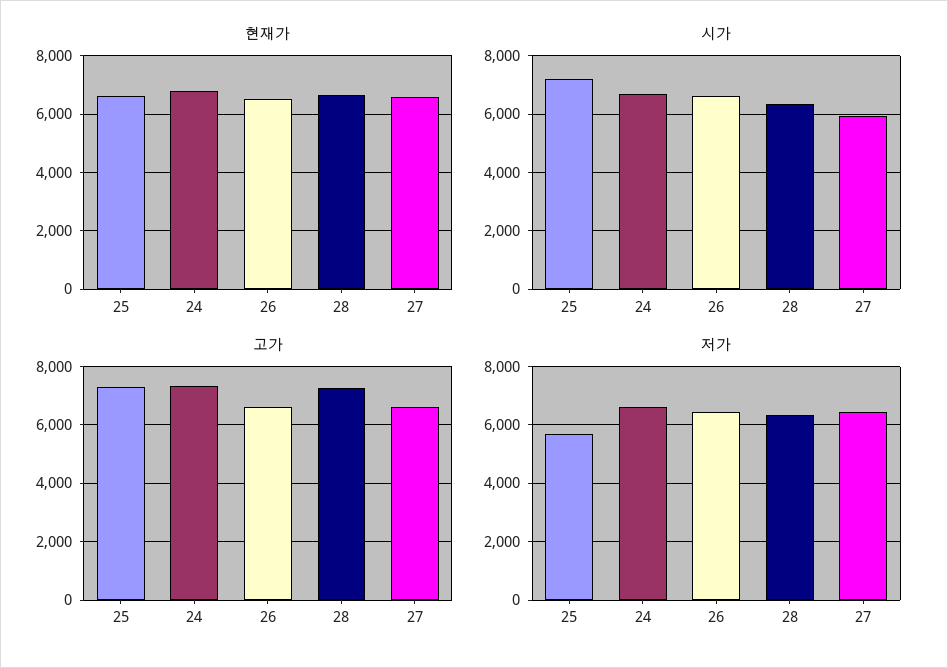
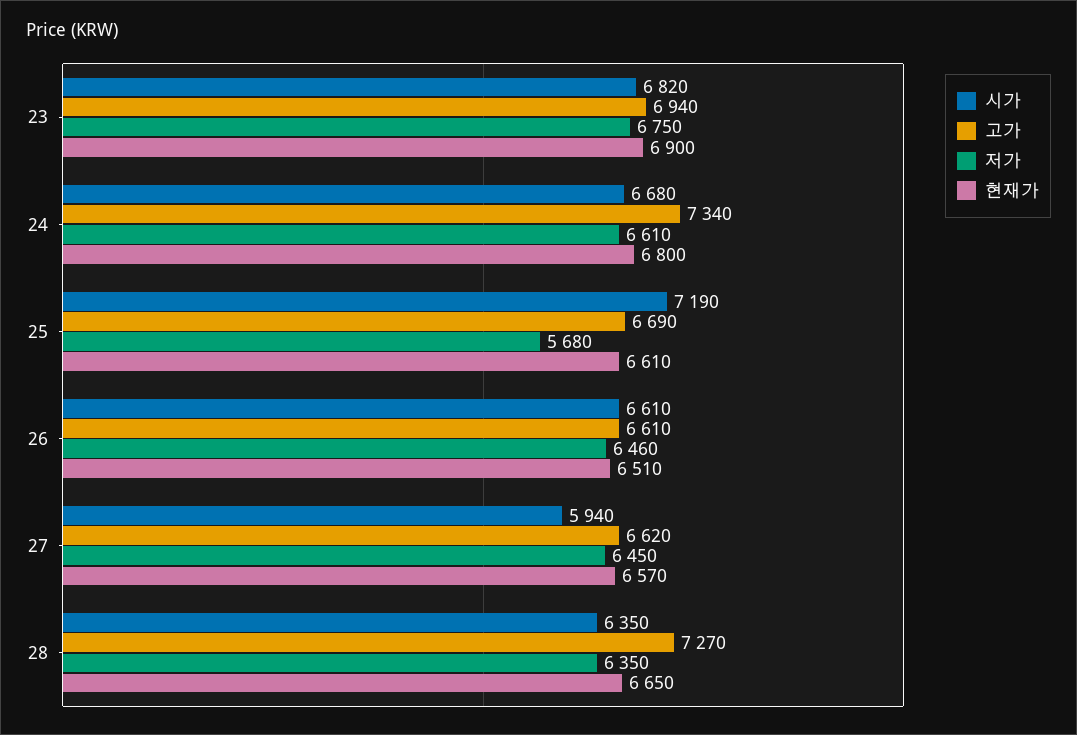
  {
    "현재가": {
      "25": 6610,
      "24": 6800,
      "26": 6510,
      "28": 6650,
-     "27": 6570
+     "27": 6570,
+     "23": 6900
    },
    "시가": {
      "25": 7190,
      "24": 6680,
      "26": 6610,
      "28": 6350,
-     "27": 5940
+     "27": 5940,
+     "23": 6820
    },
    "고가": {
-     "25": 7250,
+     "25": 6690,
      "24": 7340,
      "26": 6610,
      "28": 7270,
-     "27": 6620
+     "27": 6620,
+     "23": 6940
    },
    "저가": {
      "25": 5680,
      "24": 6610,
      "26": 6460,
      "28": 6350,
-     "27": 6450
+     "27": 6450,
+     "23": 6750
    }
  }

